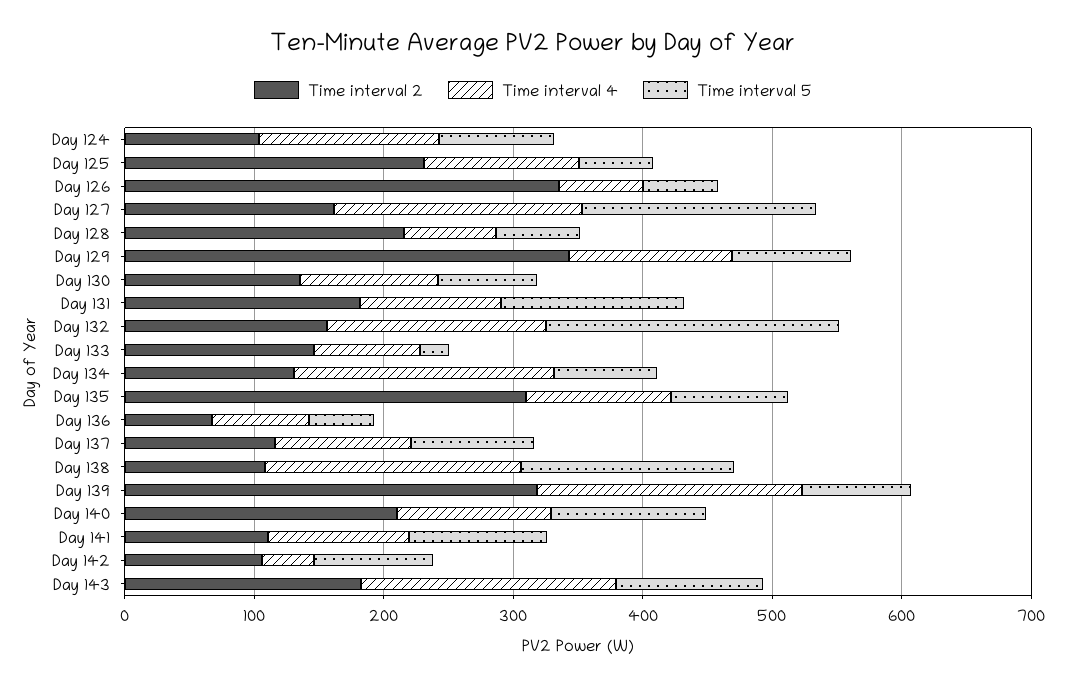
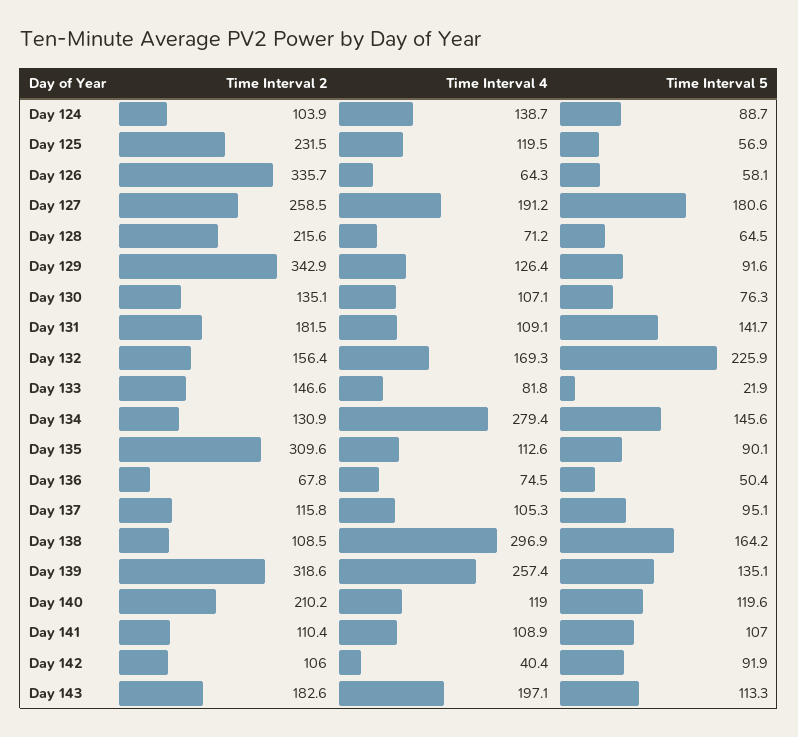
  {
    "Time interval 2": {
      "Day 124": 103.9,
      "Day 125": 231.5,
      "Day 126": 335.7,
-     "Day 127": 160,
+     "Day 127": 258.5,
      "Day 128": 215.6,
      "Day 129": 342.9,
      "Day 130": 135.1,
      "Day 131": 181.5,
      "Day 132": 156.4,
      "Day 133": 146.6,
      "Day 134": 130.9,
      "Day 135": 309.6,
      "Day 136": 67.8,
      "Day 137": 115.8,
      "Day 138": 108.5,
      "Day 139": 318.6,
      "Day 140": 210.2,
      "Day 141": 110.4,
      "Day 142": 106,
      "Day 143": 182.6
    },
    "Time interval 4": {
      "Day 124": 138.7,
      "Day 125": 119.5,
      "Day 126": 64.3,
      "Day 127": 191.2,
      "Day 128": 71.2,
      "Day 129": 126.4,
      "Day 130": 107.1,
      "Day 131": 109.1,
      "Day 132": 169.3,
      "Day 133": 81.8,
-     "Day 134": 200,
+     "Day 134": 279.4,
      "Day 135": 112.6,
      "Day 136": 74.5,
      "Day 137": 105.3,
-     "Day 138": 200,
+     "Day 138": 296.9,
-     "Day 139": 200,
+     "Day 139": 257.4,
      "Day 140": 119,
      "Day 141": 108.9,
      "Day 142": 40.4,
      "Day 143": 197.1
    },
    "Time interval 5": {
      "Day 124": 88.7,
      "Day 125": 56.9,
      "Day 126": 58.1,
      "Day 127": 180.6,
      "Day 128": 64.5,
      "Day 129": 91.6,
      "Day 130": 76.3,
      "Day 131": 141.7,
      "Day 132": 225.9,
      "Day 133": 21.9,
-     "Day 134": 80,
+     "Day 134": 145.6,
      "Day 135": 90.1,
      "Day 136": 50.4,
      "Day 137": 95.1,
      "Day 138": 164.2,
-     "Day 139": 80,
+     "Day 139": 135.1,
      "Day 140": 119.6,
      "Day 141": 107,
      "Day 142": 91.9,
      "Day 143": 113.3
    }
  }

